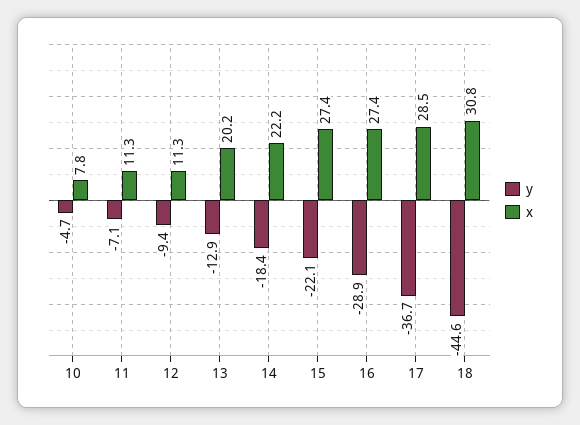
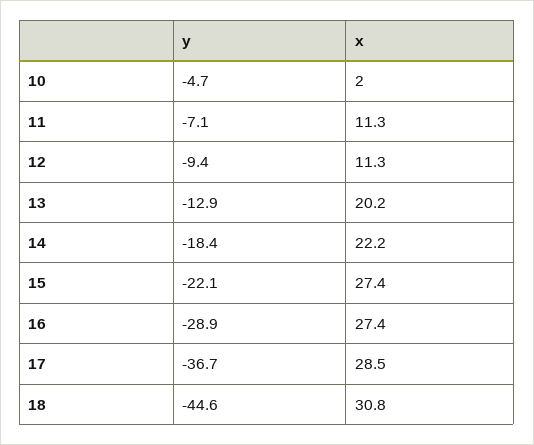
  {
    "y": {
      "10": -4.7,
      "11": -7.1,
      "12": -9.4,
      "13": -12.9,
      "14": -18.4,
      "15": -22.1,
      "16": -28.9,
      "17": -36.7,
      "18": -44.6
    },
    "x": {
-     "10": 7.8,
+     "10": 2,
      "11": 11.3,
      "12": 11.3,
      "13": 20.2,
      "14": 22.2,
      "15": 27.4,
      "16": 27.4,
      "17": 28.5,
      "18": 30.8
    }
  }

